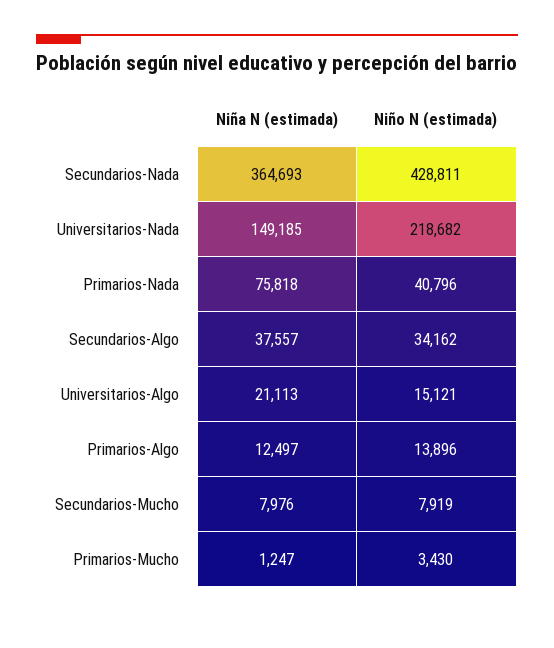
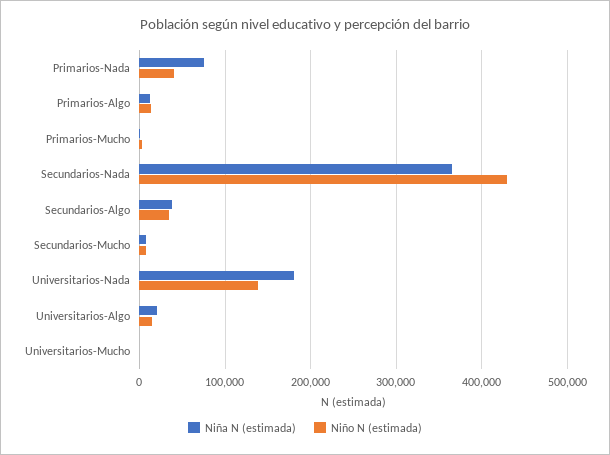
  {
    "Niña N (estimada)": {
      "Secundarios-Nada": 364693,
-     "Universitarios-Nada": 149185,
+     "Universitarios-Nada": 180000,
      "Primarios-Nada": 75818,
      "Secundarios-Algo": 37557,
      "Universitarios-Algo": 21113,
      "Primarios-Algo": 12497,
      "Secundarios-Mucho": 7976,
-     "Primarios-Mucho": 1247
+     "Primarios-Mucho": 1247,
+     "Universitarios-Mucho": 0
    },
    "Niño N (estimada)": {
      "Secundarios-Nada": 428811,
-     "Universitarios-Nada": 218682,
+     "Universitarios-Nada": 140000,
      "Primarios-Nada": 40796,
      "Secundarios-Algo": 34162,
      "Universitarios-Algo": 15121,
      "Primarios-Algo": 13896,
      "Secundarios-Mucho": 7919,
-     "Primarios-Mucho": 3430
+     "Primarios-Mucho": 3430,
+     "Universitarios-Mucho": 0
    }
  }

